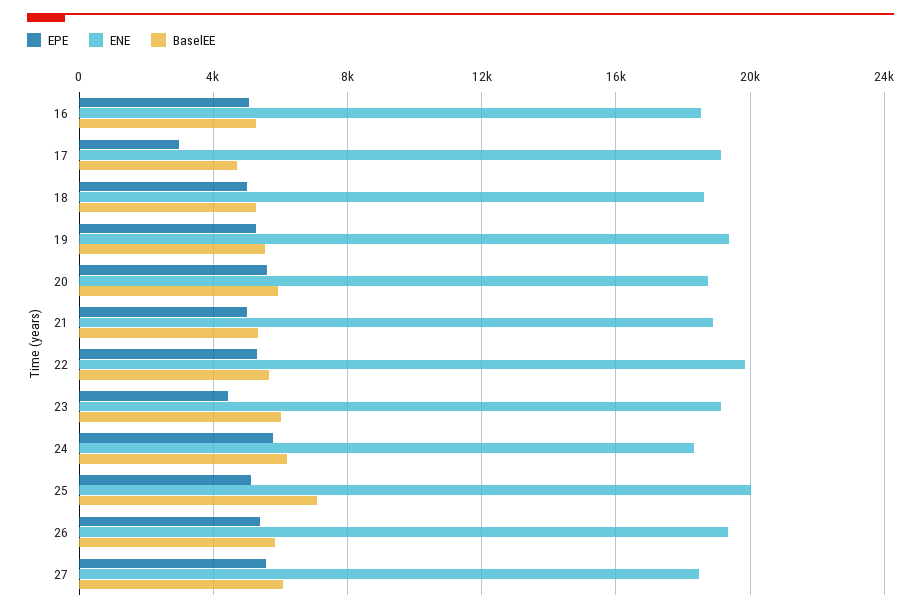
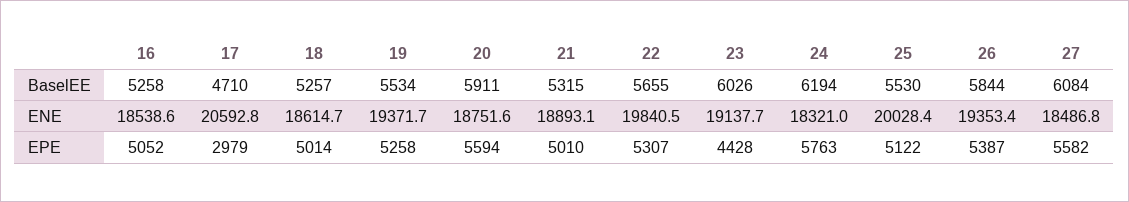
  {
    "EPE": {
      "16": 5052,
      "17": 2979,
      "18": 5014,
      "19": 5258,
      "20": 5594,
      "21": 5010,
      "22": 5307,
      "23": 4428,
      "24": 5763,
      "25": 5122,
      "26": 5387,
      "27": 5582
    },
    "ENE": {
      "16": 18538.6,
-     "17": 19000,
+     "17": 20592.8,
      "18": 18614.7,
      "19": 19371.7,
      "20": 18751.6,
      "21": 18893.1,
      "22": 19840.5,
      "23": 19137.7,
      "24": 18321,
      "25": 20028.4,
      "26": 19353.4,
      "27": 18486.8
    },
    "BaselEE": {
      "16": 5258,
      "17": 4710,
      "18": 5257,
      "19": 5534,
      "20": 5911,
      "21": 5315,
      "22": 5655,
      "23": 6026,
      "24": 6194,
-     "25": 7000,
+     "25": 5530,
      "26": 5844,
      "27": 6084
    }
  }

